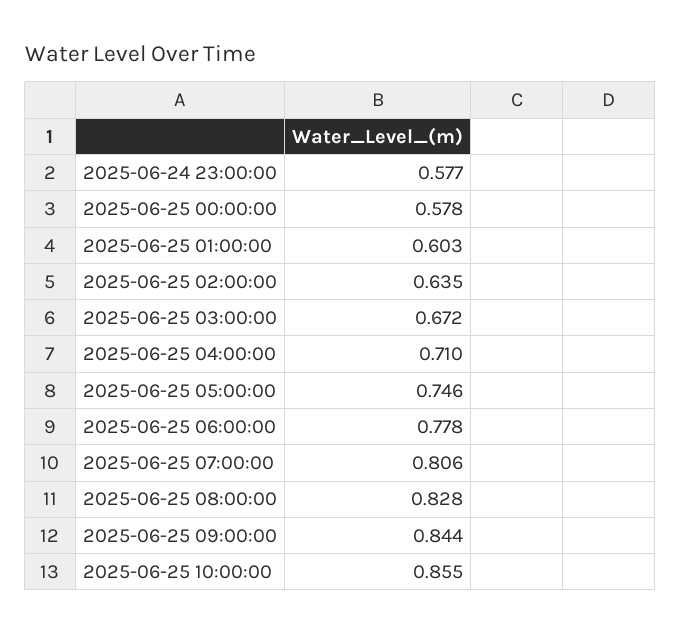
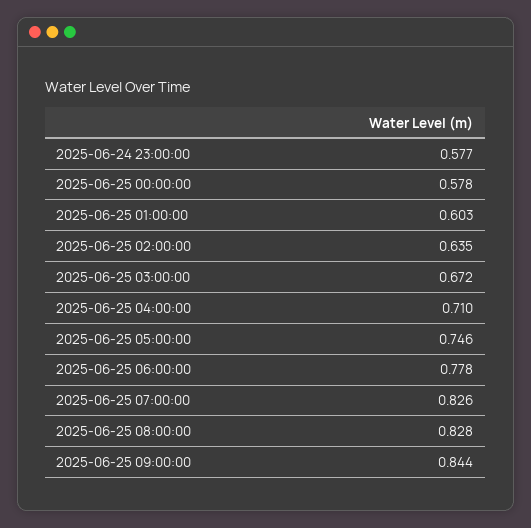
  {
    "2025-06-24 23:00:00": 0.577,
    "2025-06-25 00:00:00": 0.578,
    "2025-06-25 01:00:00": 0.603,
    "2025-06-25 02:00:00": 0.635,
    "2025-06-25 03:00:00": 0.672,
    "2025-06-25 04:00:00": 0.71,
    "2025-06-25 05:00:00": 0.746,
    "2025-06-25 06:00:00": 0.778,
-   "2025-06-25 07:00:00": 0.806,
+   "2025-06-25 07:00:00": 0.826,
    "2025-06-25 08:00:00": 0.828,
-   "2025-06-25 09:00:00": 0.844,
+   "2025-06-25 09:00:00": 0.844
-   "2025-06-25 10:00:00": 0.855
  }

